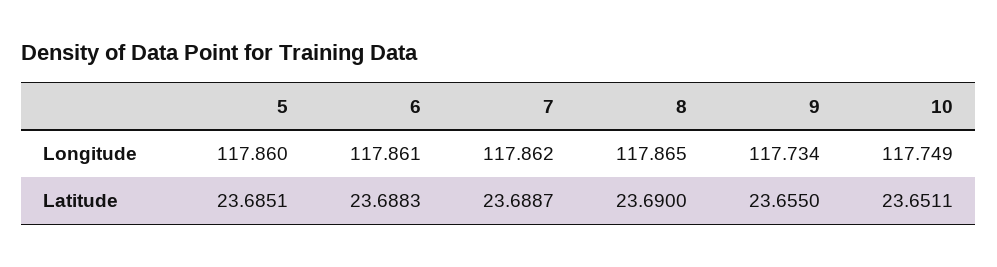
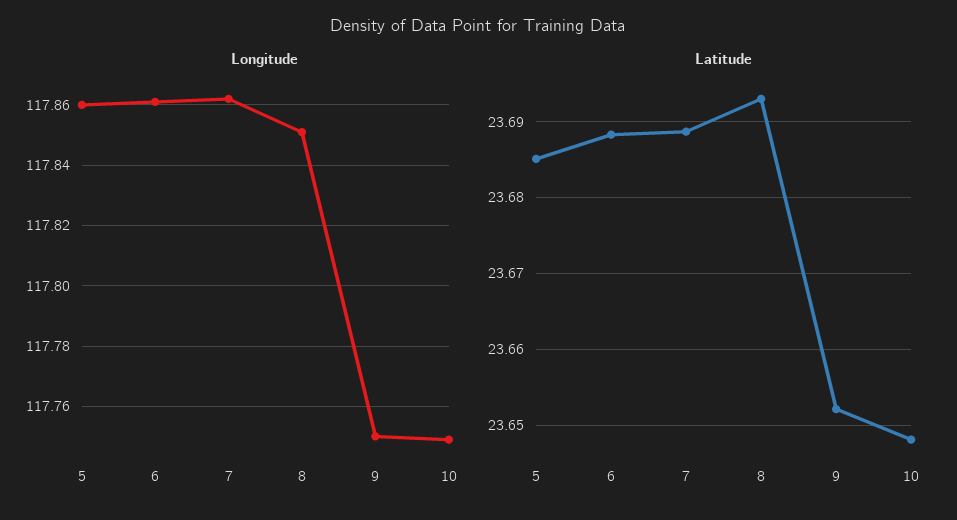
  {
    "Longitude": {
      "5": 117.86,
      "6": 117.861,
      "7": 117.862,
-     "8": 117.865,
+     "8": 117.85,
-     "9": 117.734,
+     "9": 117.75,
      "10": 117.749
    },
    "Latitude": {
      "5": 23.6851,
      "6": 23.6883,
      "7": 23.6887,
-     "8": 23.69,
+     "8": 23.693,
-     "9": 23.655,
+     "9": 23.652,
-     "10": 23.6511
+     "10": 23.648
    }
  }

